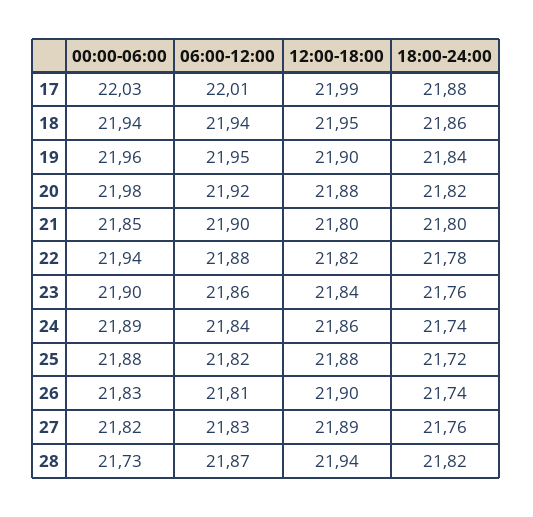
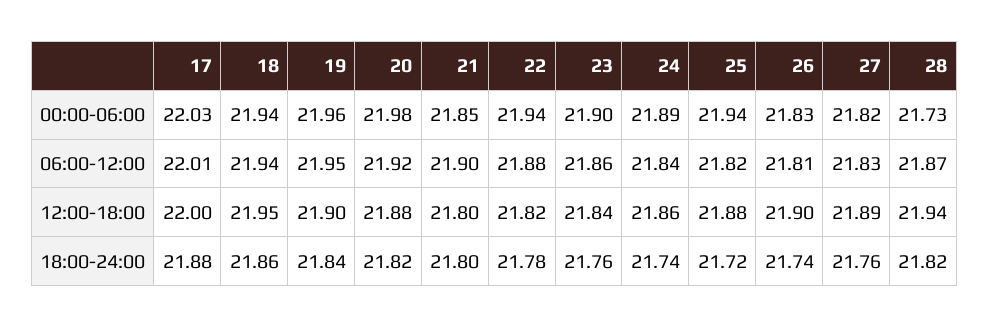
  {
    "00:00-06:00": {
      "17": 22.03,
      "18": 21.94,
      "19": 21.96,
      "20": 21.98,
      "21": 21.85,
      "22": 21.94,
      "23": 21.9,
      "24": 21.89,
-     "25": 21.88,
+     "25": 21.94,
      "26": 21.83,
      "27": 21.82,
      "28": 21.73
    },
    "06:00-12:00": {
      "17": 22.01,
      "18": 21.94,
      "19": 21.95,
      "20": 21.92,
      "21": 21.9,
      "22": 21.88,
      "23": 21.86,
      "24": 21.84,
      "25": 21.82,
      "26": 21.81,
      "27": 21.83,
      "28": 21.87
    },
    "12:00-18:00": {
-     "17": 21.99,
+     "17": 22,
      "18": 21.95,
      "19": 21.9,
      "20": 21.88,
      "21": 21.8,
      "22": 21.82,
      "23": 21.84,
      "24": 21.86,
      "25": 21.88,
      "26": 21.9,
      "27": 21.89,
      "28": 21.94
    },
    "18:00-24:00": {
      "17": 21.88,
      "18": 21.86,
      "19": 21.84,
      "20": 21.82,
      "21": 21.8,
      "22": 21.78,
      "23": 21.76,
      "24": 21.74,
      "25": 21.72,
      "26": 21.74,
      "27": 21.76,
      "28": 21.82
    }
  }

